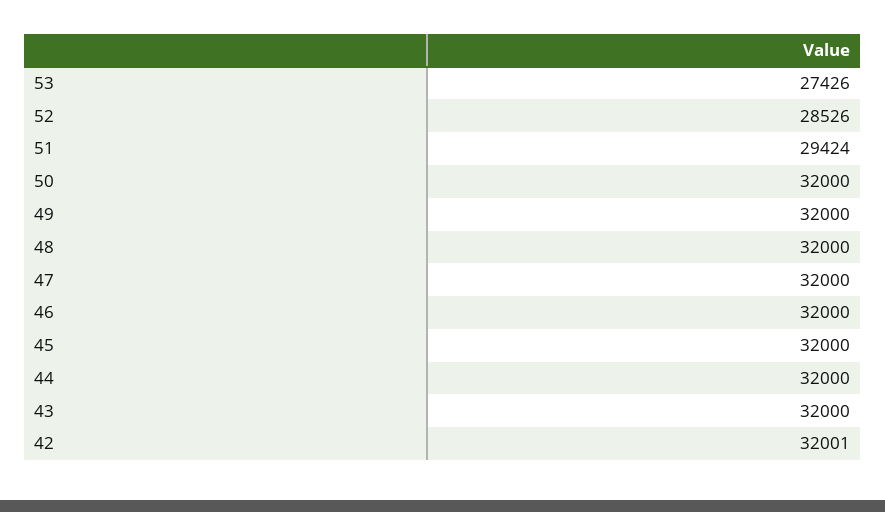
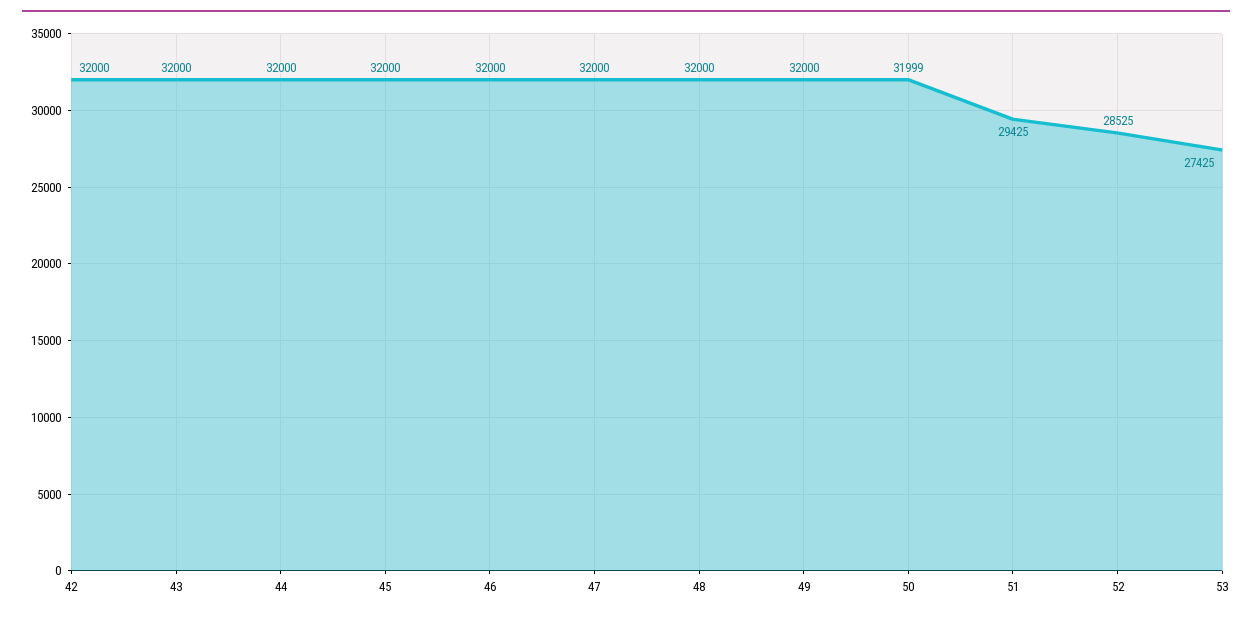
  {
-   "53": 27426,
+   "53": 27425,
-   "52": 28526,
+   "52": 28525,
-   "51": 29424,
+   "51": 29425,
-   "50": 32000,
+   "50": 31999,
    "49": 32000,
    "48": 32000,
    "47": 32000,
    "46": 32000,
    "45": 32000,
    "44": 32000,
    "43": 32000,
-   "42": 32001
+   "42": 32000
  }

